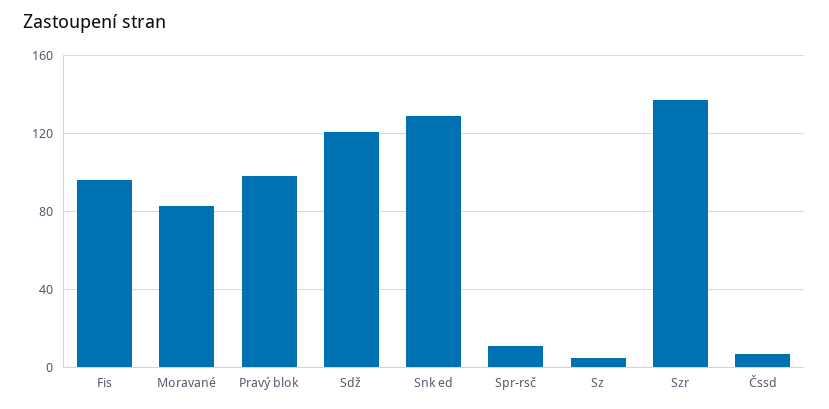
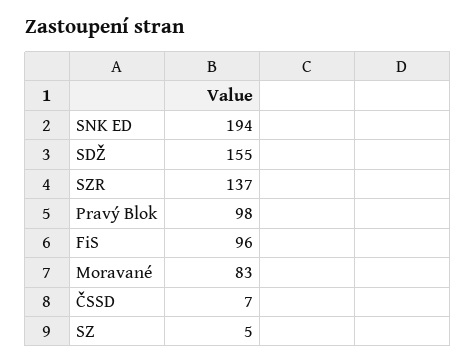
  {
    "Fis": 96,
    "Moravané": 83,
    "Pravý blok": 98,
-   "Sdž": 120,
+   "Sdž": 155,
-   "Snk ed": 130,
+   "Snk ed": 194,
-   "Spr-rsč": 10,
    "Sz": 5,
    "Szr": 137,
    "Čssd": 7
  }

